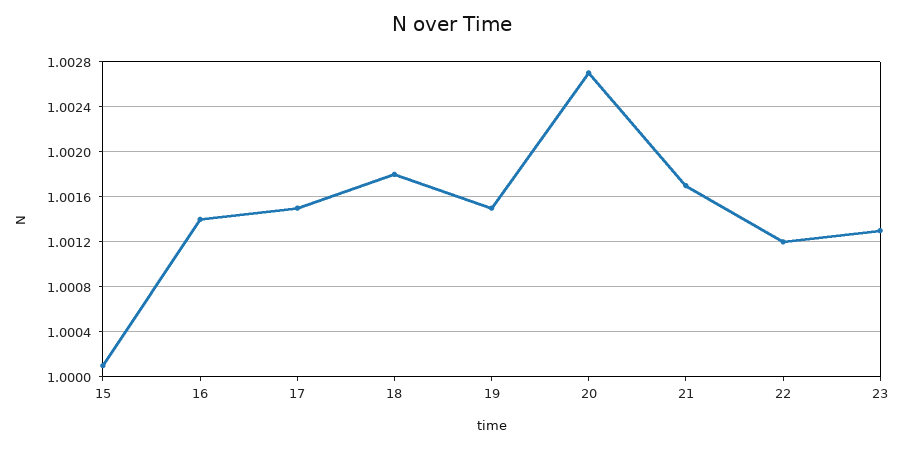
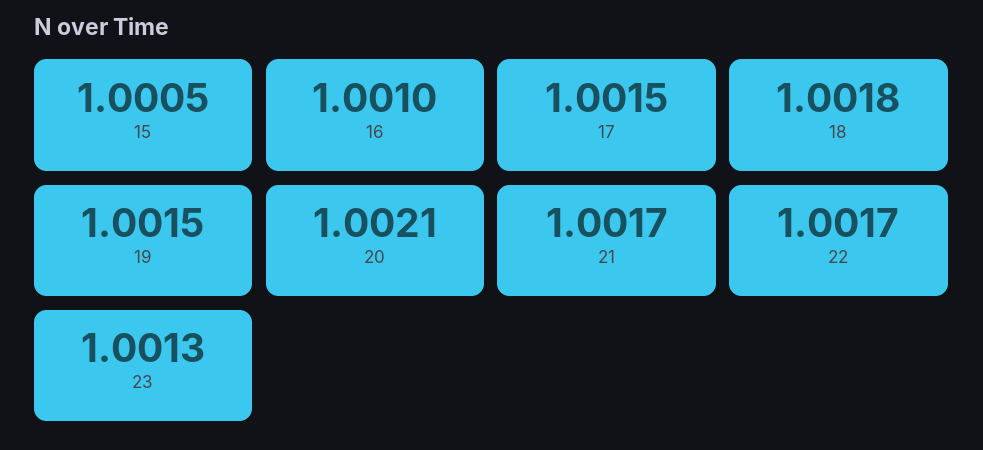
  {
-   "15": 1.0001,
+   "15": 1.0005,
-   "16": 1.0014,
+   "16": 1.001,
    "17": 1.0015,
    "18": 1.0018,
    "19": 1.0015,
-   "20": 1.0027,
+   "20": 1.0021,
    "21": 1.0017,
-   "22": 1.0012,
+   "22": 1.0017,
    "23": 1.0013
  }

